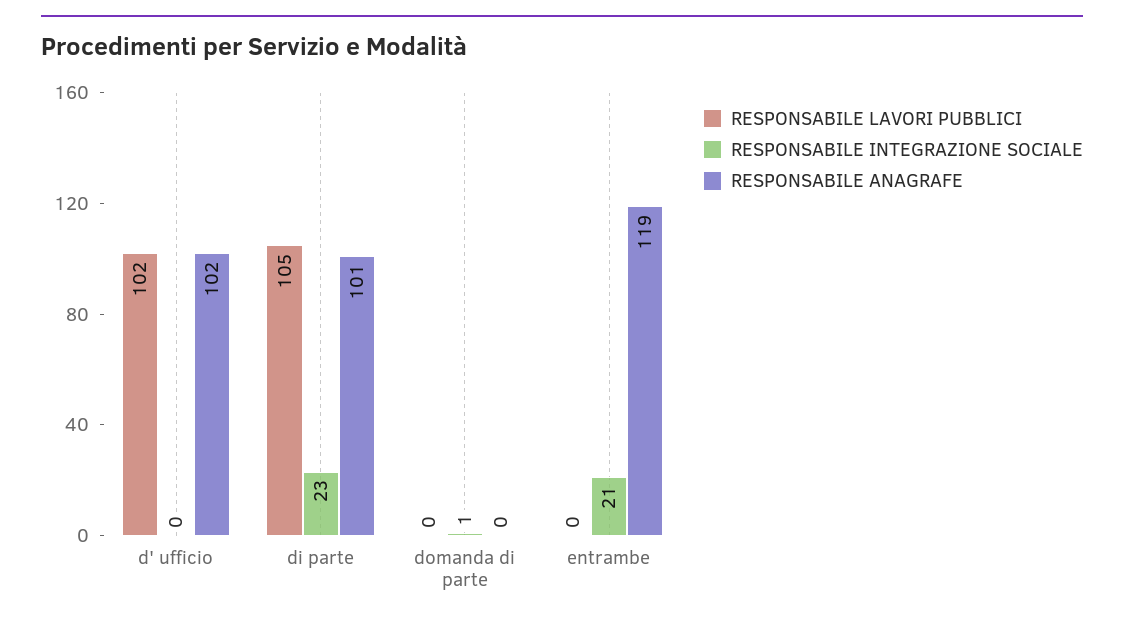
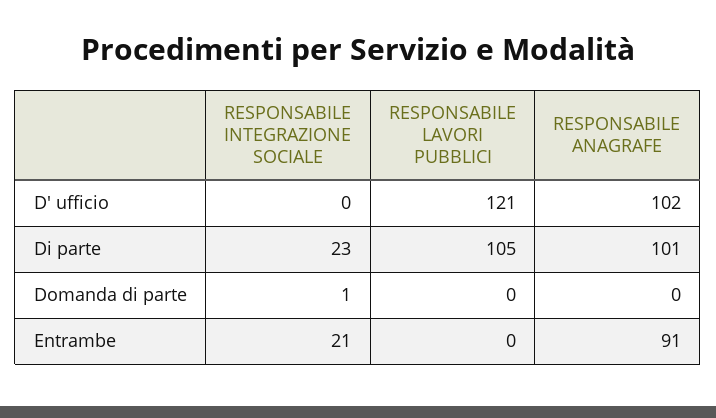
  {
    "RESPONSABILE LAVORI PUBBLICI": {
-     "d' ufficio": 102,
+     "d' ufficio": 121,
      "di parte": 105,
      "domanda di parte": 0,
      "entrambe": 0
    },
    "RESPONSABILE INTEGRAZIONE SOCIALE": {
      "d' ufficio": 0,
      "di parte": 23,
      "domanda di parte": 1,
      "entrambe": 21
    },
    "RESPONSABILE ANAGRAFE": {
      "d' ufficio": 102,
      "di parte": 101,
      "domanda di parte": 0,
-     "entrambe": 119
+     "entrambe": 91
    }
  }

